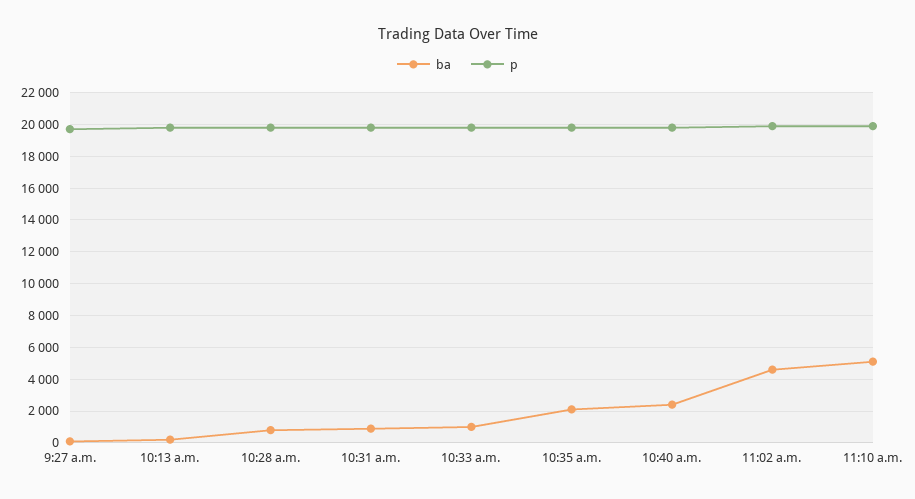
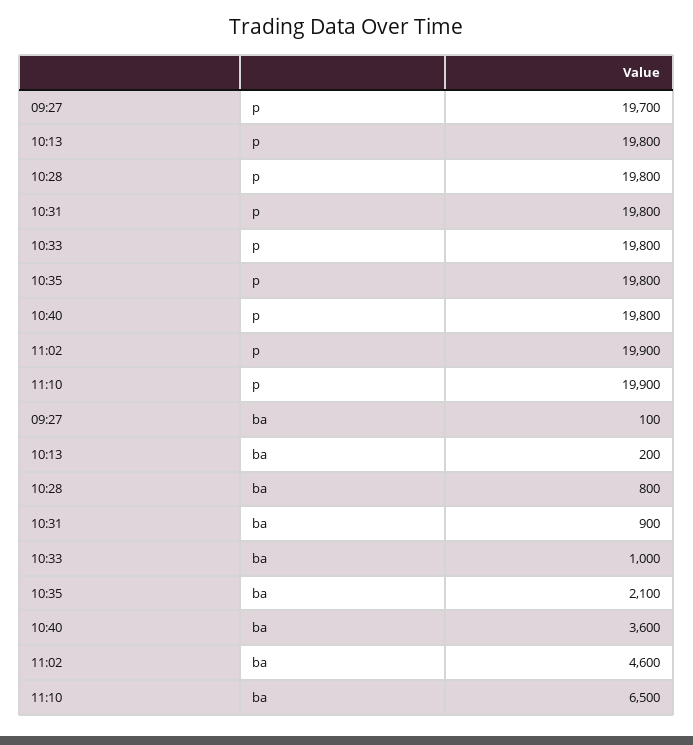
  {
    "ba": {
      "9:27 a.m.": 100,
      "10:13 a.m.": 200,
      "10:28 a.m.": 800,
      "10:31 a.m.": 900,
      "10:33 a.m.": 1000,
      "10:35 a.m.": 2100,
-     "10:40 a.m.": 2500,
+     "10:40 a.m.": 3600,
      "11:02 a.m.": 4600,
-     "11:10 a.m.": 5000
+     "11:10 a.m.": 6500
    },
    "p": {
      "9:27 a.m.": 19700,
      "10:13 a.m.": 19800,
      "10:28 a.m.": 19800,
      "10:31 a.m.": 19800,
      "10:33 a.m.": 19800,
      "10:35 a.m.": 19800,
      "10:40 a.m.": 19800,
      "11:02 a.m.": 19900,
      "11:10 a.m.": 19900
    }
  }

